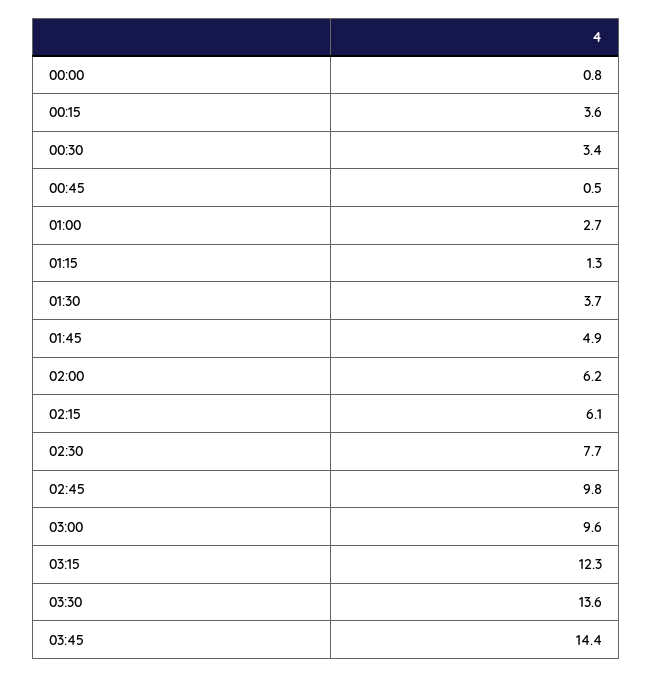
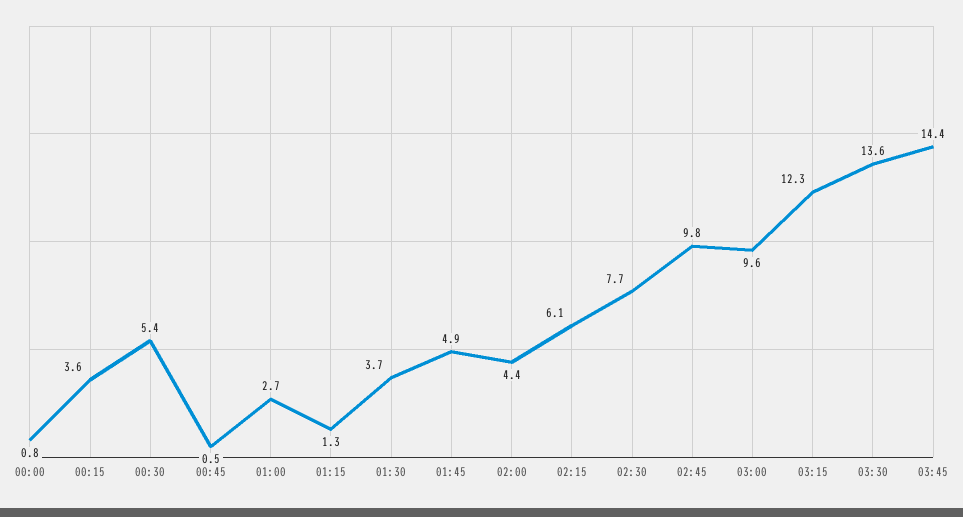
  {
    "00:00": 0.8,
    "00:15": 3.6,
-   "00:30": 3.4,
+   "00:30": 5.4,
    "00:45": 0.5,
    "01:00": 2.7,
    "01:15": 1.3,
    "01:30": 3.7,
    "01:45": 4.9,
-   "02:00": 6.2,
+   "02:00": 4.4,
    "02:15": 6.1,
    "02:30": 7.7,
    "02:45": 9.8,
    "03:00": 9.6,
    "03:15": 12.3,
    "03:30": 13.6,
    "03:45": 14.4
  }

